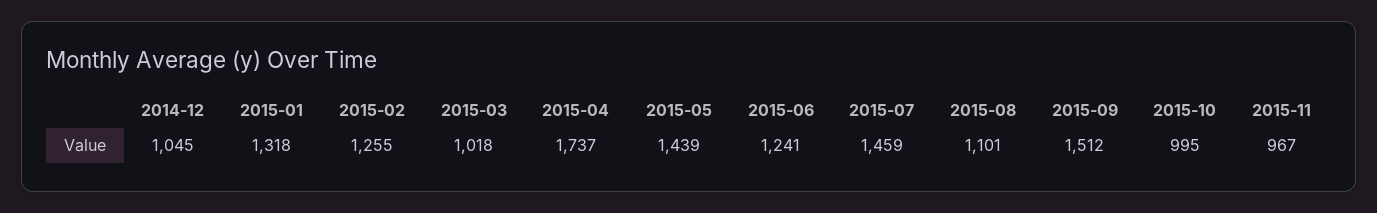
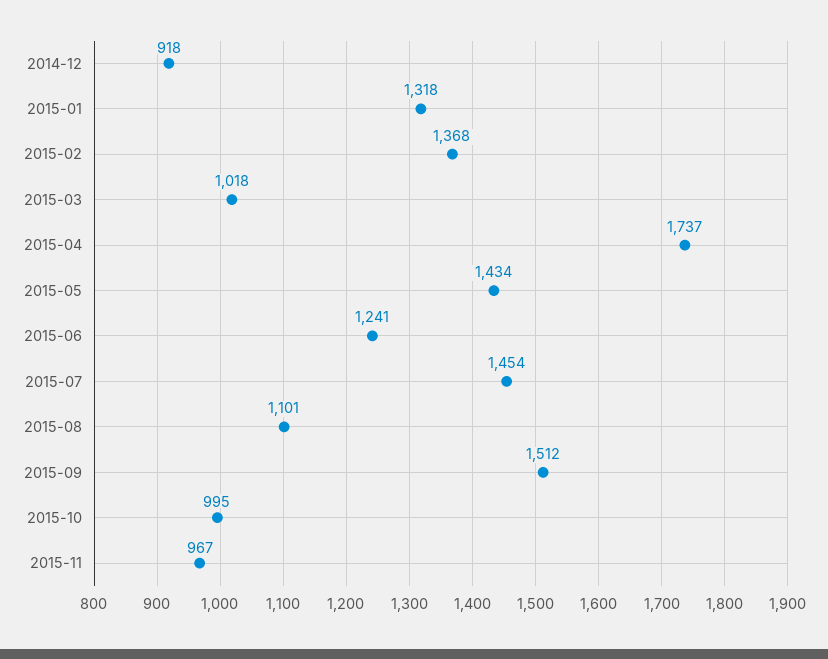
  {
-   "2014-12": 1045,
+   "2014-12": 918,
    "2015-01": 1318,
-   "2015-02": 1255,
+   "2015-02": 1368,
    "2015-03": 1018,
    "2015-04": 1737,
-   "2015-05": 1439,
+   "2015-05": 1434,
    "2015-06": 1241,
-   "2015-07": 1459,
+   "2015-07": 1454,
    "2015-08": 1101,
    "2015-09": 1512,
    "2015-10": 995,
    "2015-11": 967
  }

